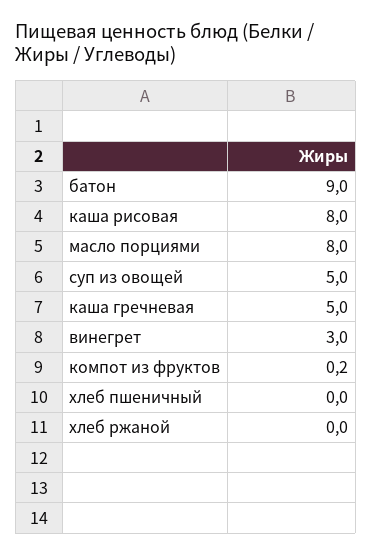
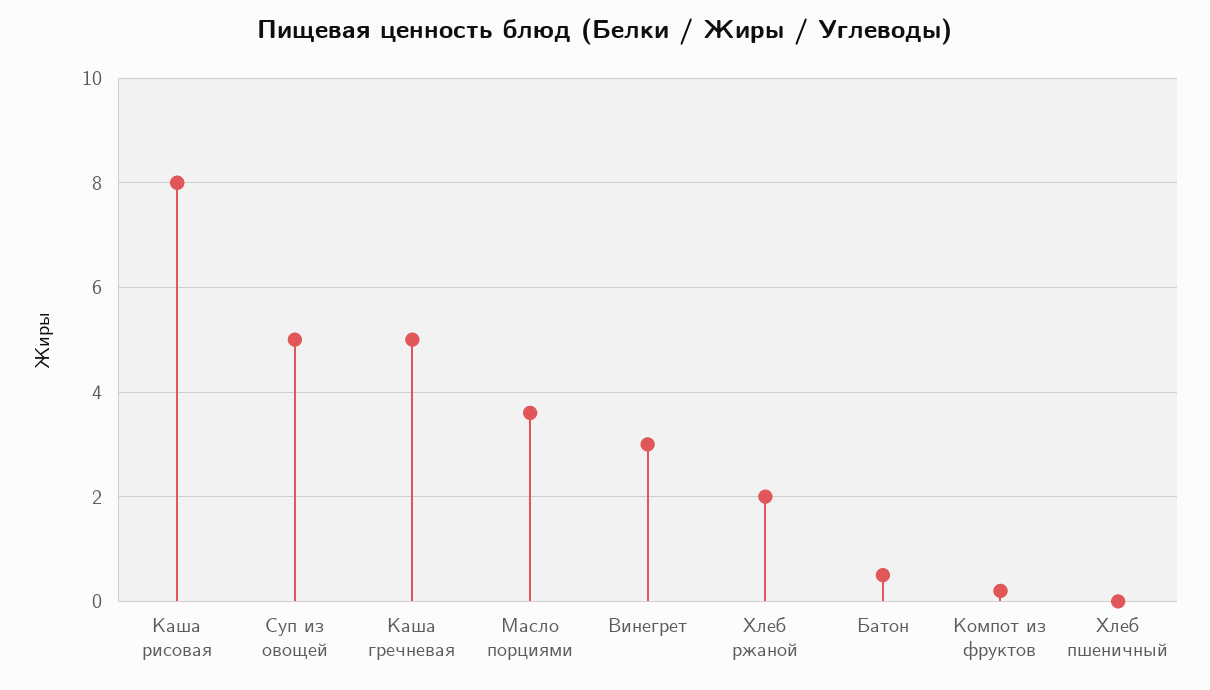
  {
-   "батон": 9,
+   "батон": 0.5,
    "каша рисовая": 8,
-   "масло порциями": 8,
+   "масло порциями": 3.5,
    "суп из овощей": 5,
    "каша гречневая": 5,
    "винегрет": 3,
    "компот из фруктов": 0.2,
    "хлеб пшеничный": 0,
-   "хлеб ржаной": 0
+   "хлеб ржаной": 2
  }

